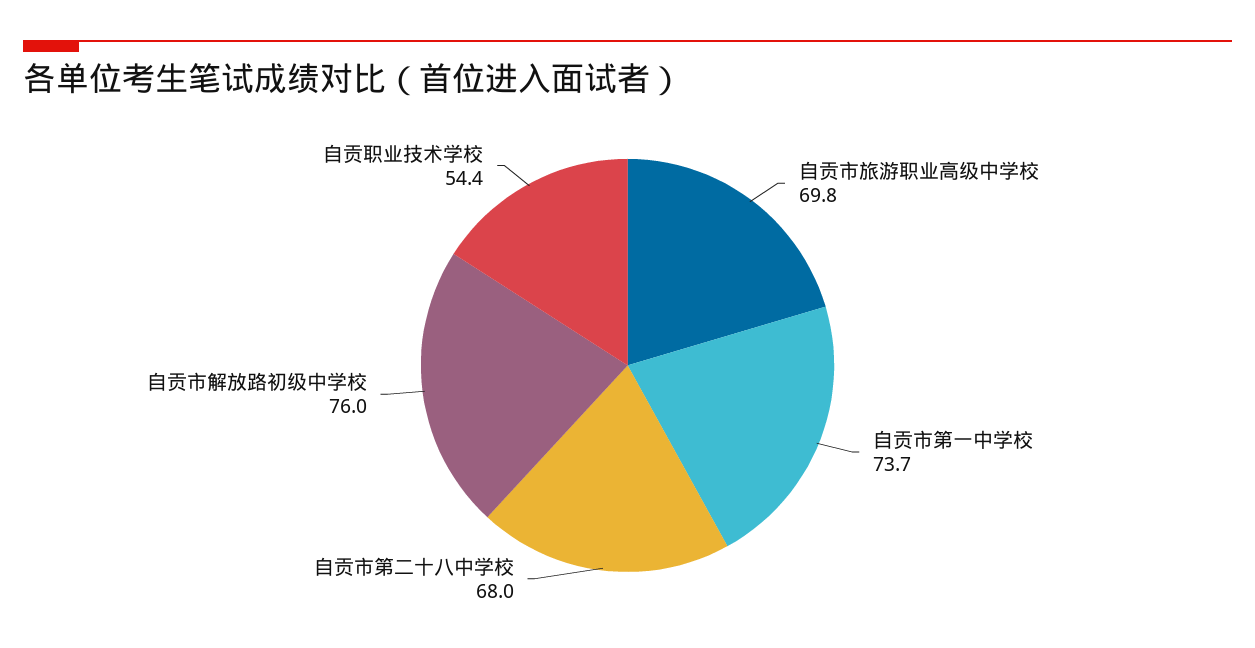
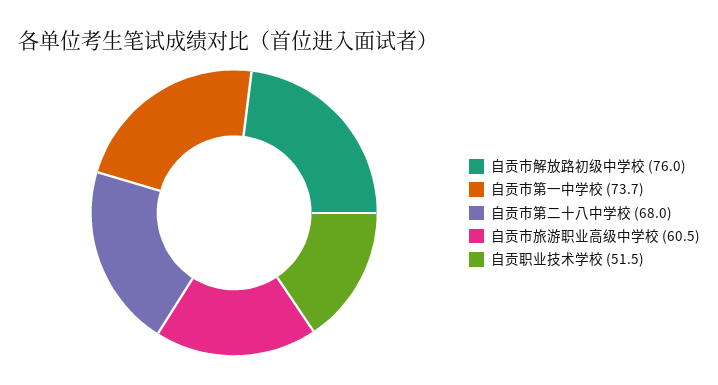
  {
-   "自贡市旅游职业高级中学校": 69.8,
+   "自贡市旅游职业高级中学校": 60.5,
    "自贡市第一中学校": 73.7,
    "自贡市第二十八中学校": 68,
    "自贡市解放路初级中学校": 76,
-   "自贡职业技术学校": 54.4
+   "自贡职业技术学校": 51.5
  }

